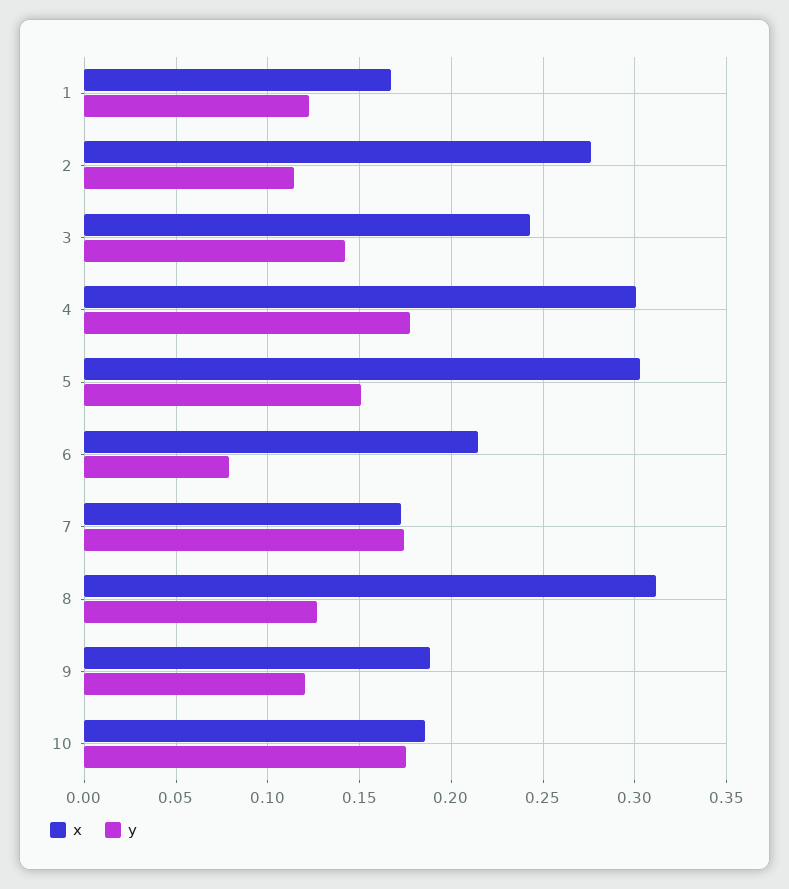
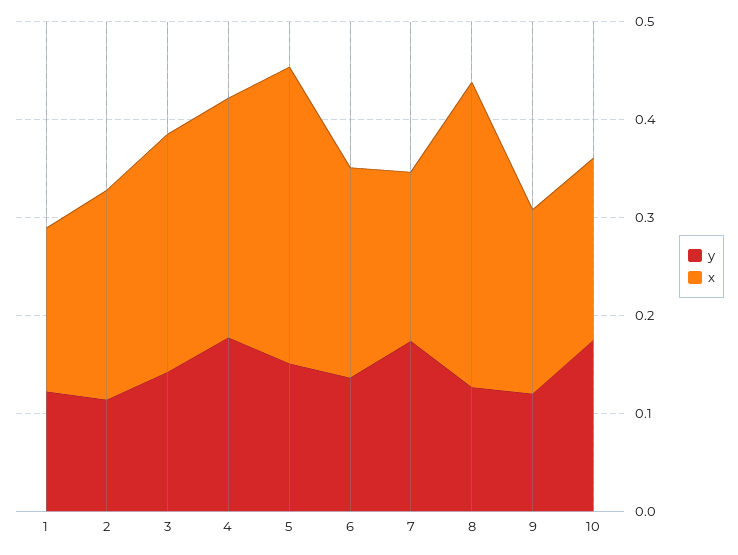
  {
    "x": {
      "1": 0.165,
-     "2": 0.275,
+     "2": 0.22,
      "3": 0.245,
-     "4": 0.3,
+     "4": 0.24,
      "5": 0.305,
      "6": 0.215,
      "7": 0.17,
      "8": 0.31,
      "9": 0.19,
      "10": 0.185
    },
    "y": {
      "1": 0.12,
      "2": 0.115,
      "3": 0.14,
      "4": 0.18,
      "5": 0.15,
-     "6": 0.08,
+     "6": 0.14,
      "7": 0.175,
      "8": 0.125,
      "9": 0.12,
      "10": 0.175
    }
  }

